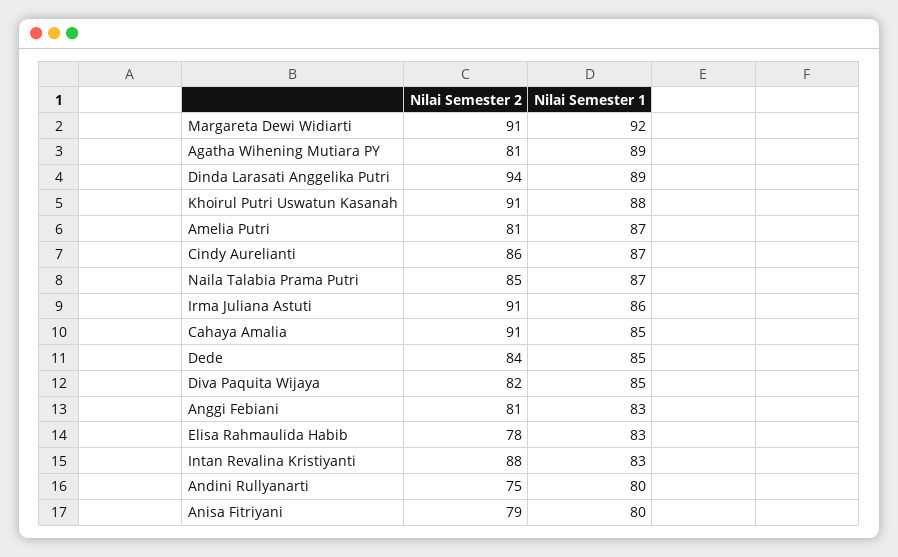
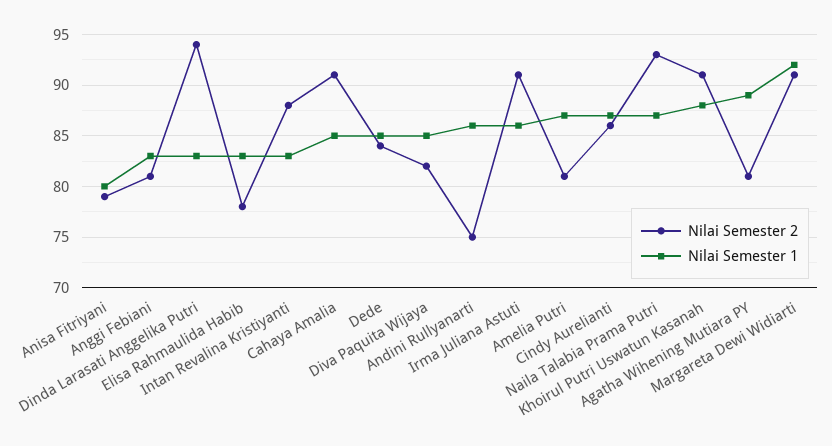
  {
    "Nilai Semester 2": {
      "Margareta Dewi Widiarti": 91,
      "Agatha Wihening Mutiara PY": 81,
      "Dinda Larasati Anggelika Putri": 94,
      "Khoirul Putri Uswatun Kasanah": 91,
      "Amelia Putri": 81,
      "Cindy Aurelianti": 86,
-     "Naila Talabia Prama Putri": 85,
+     "Naila Talabia Prama Putri": 93,
      "Irma Juliana Astuti": 91,
      "Cahaya Amalia": 91,
      "Dede": 84,
      "Diva Paquita Wijaya": 82,
      "Anggi Febiani": 81,
      "Elisa Rahmaulida Habib": 78,
      "Intan Revalina Kristiyanti": 88,
      "Andini Rullyanarti": 75,
      "Anisa Fitriyani": 79
    },
    "Nilai Semester 1": {
      "Margareta Dewi Widiarti": 92,
      "Agatha Wihening Mutiara PY": 89,
-     "Dinda Larasati Anggelika Putri": 89,
+     "Dinda Larasati Anggelika Putri": 83,
      "Khoirul Putri Uswatun Kasanah": 88,
      "Amelia Putri": 87,
      "Cindy Aurelianti": 87,
      "Naila Talabia Prama Putri": 87,
      "Irma Juliana Astuti": 86,
      "Cahaya Amalia": 85,
      "Dede": 85,
      "Diva Paquita Wijaya": 85,
      "Anggi Febiani": 83,
      "Elisa Rahmaulida Habib": 83,
      "Intan Revalina Kristiyanti": 83,
-     "Andini Rullyanarti": 80,
+     "Andini Rullyanarti": 86,
      "Anisa Fitriyani": 80
    }
  }

